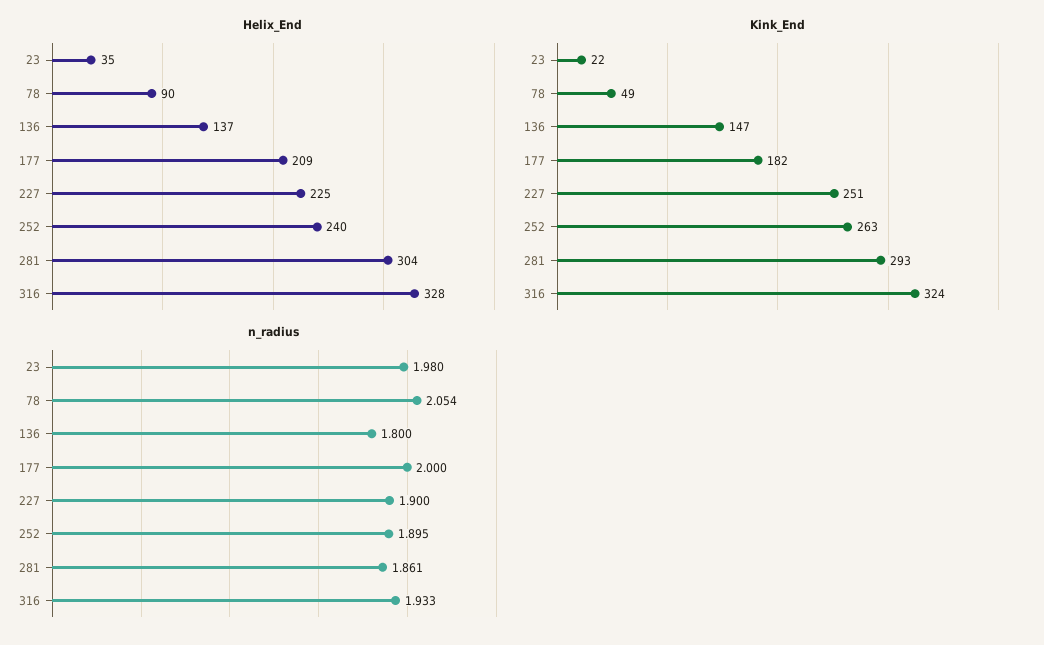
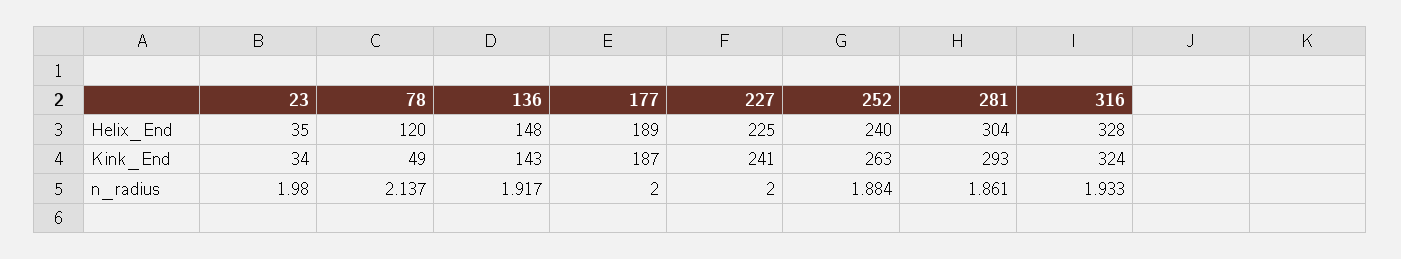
  {
    "Helix_End": {
      "23": 35,
-     "78": 90,
+     "78": 120,
-     "136": 137,
+     "136": 148,
-     "177": 209,
+     "177": 189,
      "227": 225,
      "252": 240,
      "281": 304,
      "316": 328
    },
    "Kink_End": {
-     "23": 22,
+     "23": 34,
      "78": 49,
-     "136": 147,
+     "136": 143,
-     "177": 182,
+     "177": 187,
-     "227": 251,
+     "227": 241,
      "252": 263,
      "281": 293,
      "316": 324
    },
    "n_radius": {
      "23": 1.98,
-     "78": 2.054,
+     "78": 2.137,
-     "136": 1.8,
+     "136": 1.917,
      "177": 2,
-     "227": 1.9,
+     "227": 2,
-     "252": 1.895,
+     "252": 1.884,
      "281": 1.861,
      "316": 1.933
    }
  }

